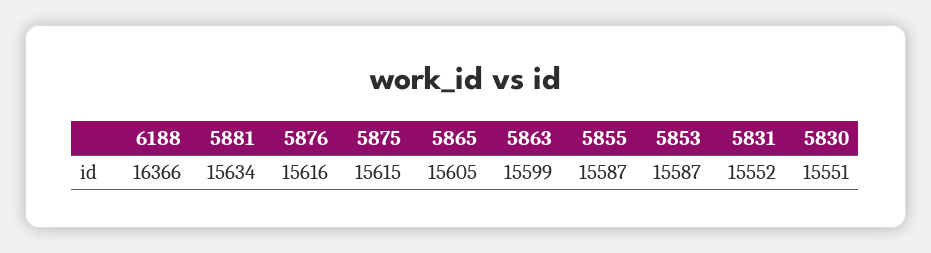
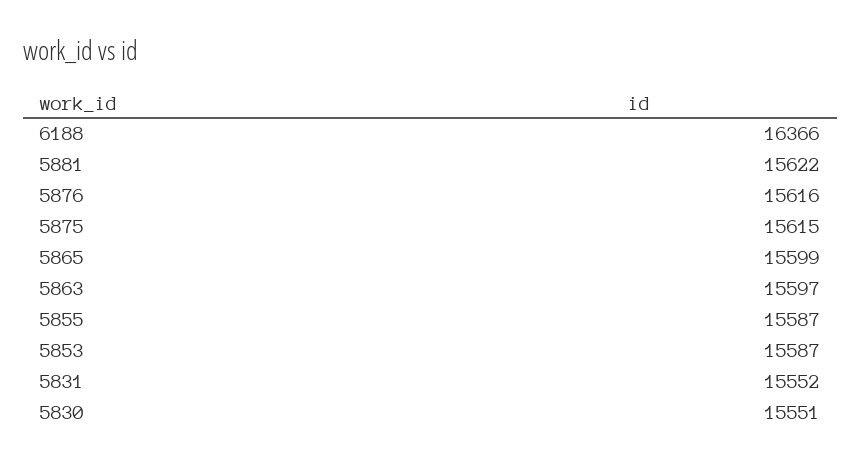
  {
    "6188": 16366,
-   "5881": 15634,
+   "5881": 15622,
    "5876": 15616,
    "5875": 15615,
-   "5865": 15605,
+   "5865": 15599,
-   "5863": 15599,
+   "5863": 15597,
    "5855": 15587,
    "5853": 15587,
    "5831": 15552,
    "5830": 15551
  }

